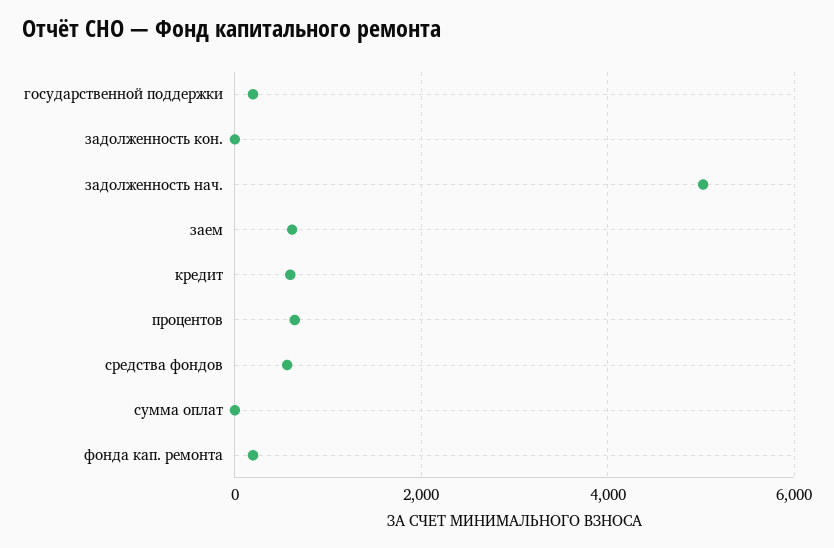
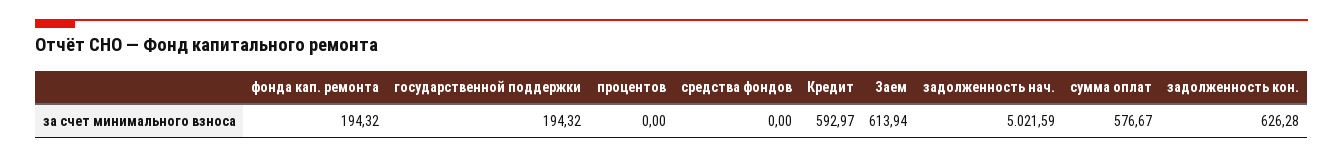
  {
    "государственной поддержки": 194.32,
-   "задолженность кон.": 0,
+   "задолженность кон.": 626.28,
    "задолженность нач.": 5021.59,
    "заем": 613.94,
    "кредит": 592.97,
-   "процентов": 600,
+   "процентов": 0,
-   "средства фондов": 600,
+   "средства фондов": 0,
-   "сумма оплат": 0,
+   "сумма оплат": 576.67,
    "фонда кап. ремонта": 194.32
  }

